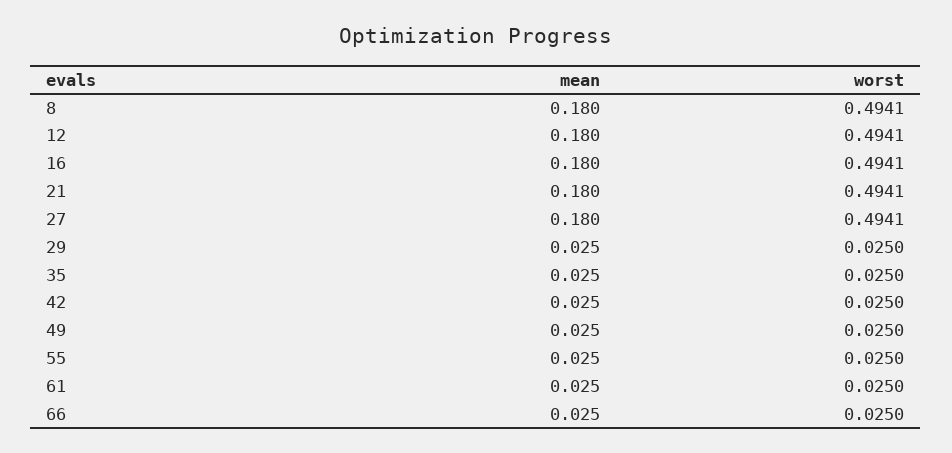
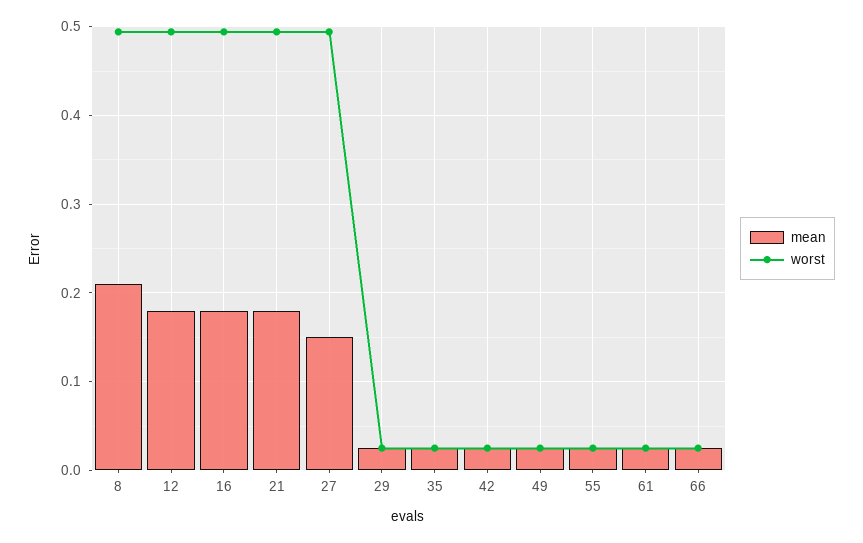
  {
    "mean": {
-     "8": 0.18,
+     "8": 0.21,
      "12": 0.18,
      "16": 0.18,
      "21": 0.18,
-     "27": 0.18,
+     "27": 0.15,
      "29": 0.025,
      "35": 0.025,
      "42": 0.025,
      "49": 0.025,
      "55": 0.025,
      "61": 0.025,
      "66": 0.025
    },
    "worst": {
      "8": 0.4941,
      "12": 0.4941,
      "16": 0.4941,
      "21": 0.4941,
      "27": 0.4941,
      "29": 0.025,
      "35": 0.025,
      "42": 0.025,
      "49": 0.025,
      "55": 0.025,
      "61": 0.025,
      "66": 0.025
    }
  }

